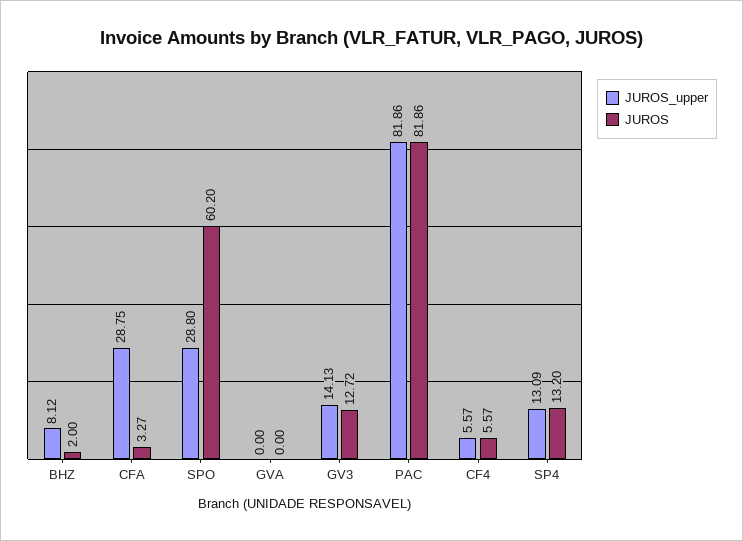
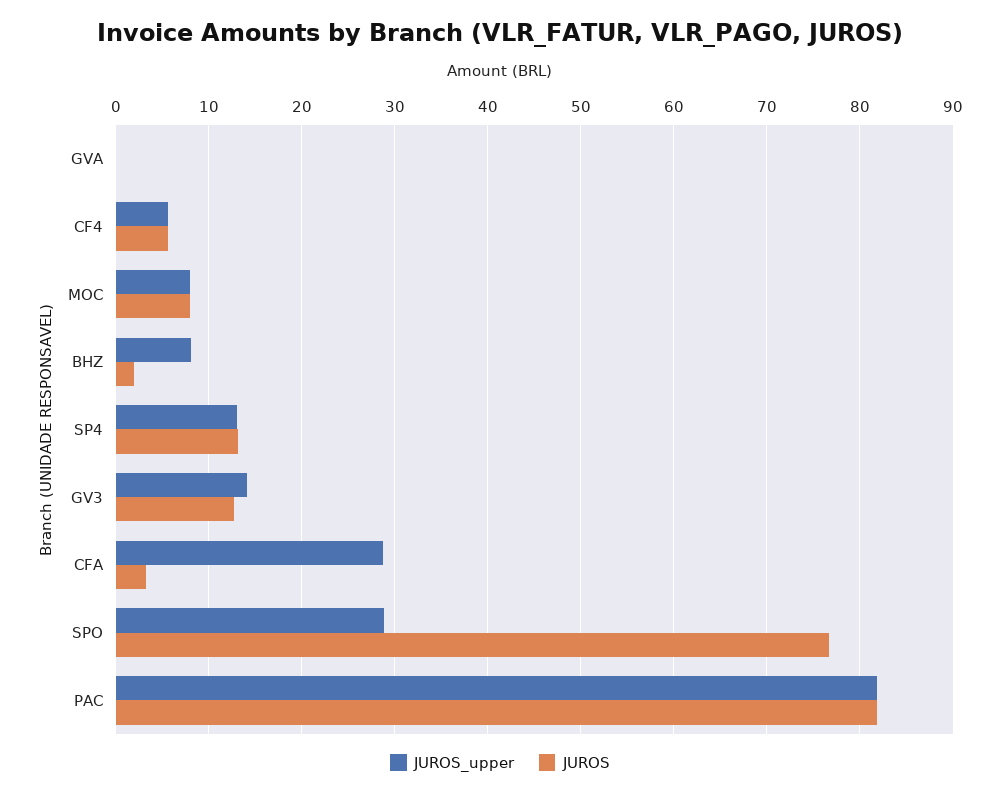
  {
    "JUROS_upper": {
      "BHZ": 8.12,
      "CFA": 28.75,
      "SPO": 28.8,
      "GVA": 0,
      "GV3": 14.13,
      "PAC": 81.86,
      "CF4": 5.57,
-     "SP4": 13.09
+     "SP4": 13.09,
+     "MOC": 8
    },
    "JUROS": {
      "BHZ": 2,
      "CFA": 3.27,
-     "SPO": 60.2,
+     "SPO": 77,
      "GVA": 0,
      "GV3": 12.72,
      "PAC": 81.86,
      "CF4": 5.57,
-     "SP4": 13.2
+     "SP4": 13.2,
+     "MOC": 8
    }
  }

